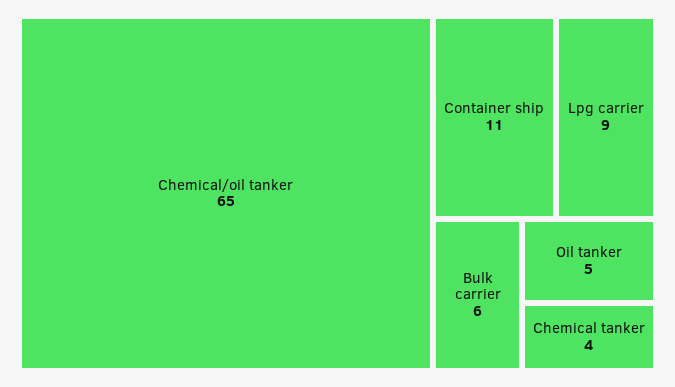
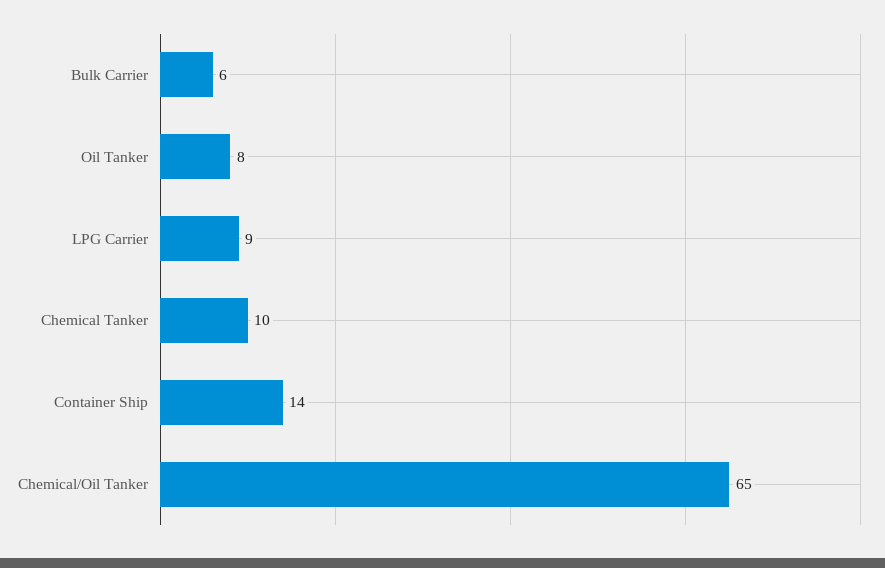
  {
    "Chemical/oil tanker": 65,
-   "Container ship": 11,
+   "Container ship": 14,
    "Lpg carrier": 9,
    "Bulk carrier": 6,
-   "Oil tanker": 5,
+   "Oil tanker": 8,
-   "Chemical tanker": 4
+   "Chemical tanker": 10
  }

